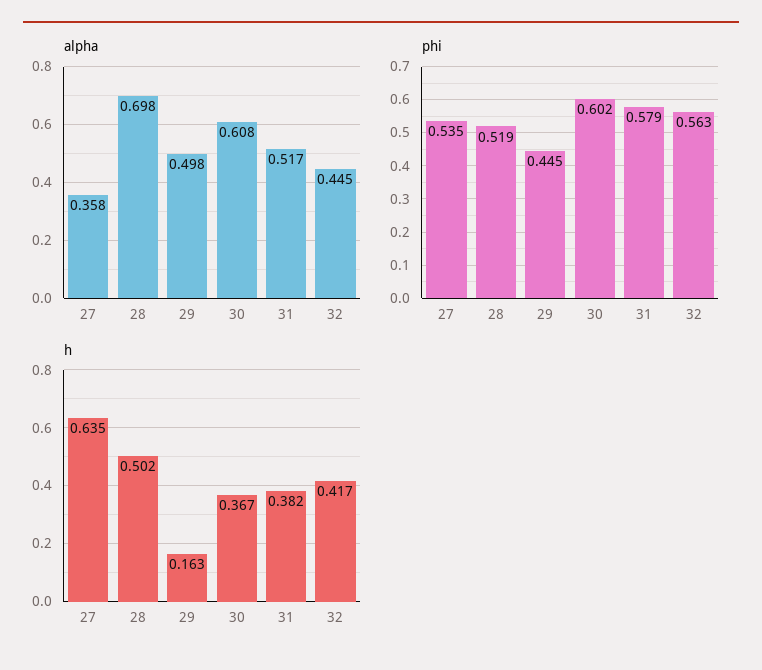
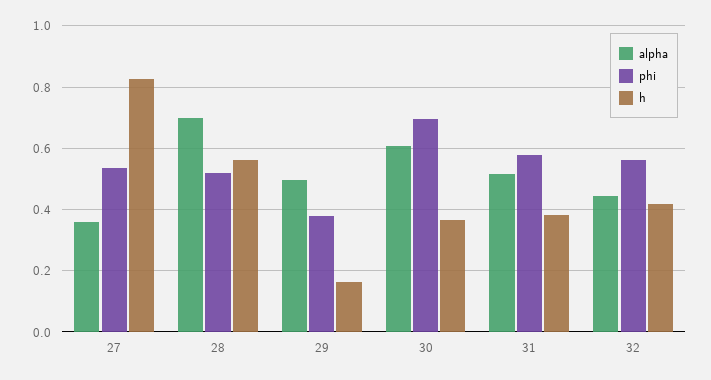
  {
    "alpha": {
      "27": 0.358,
      "28": 0.698,
      "29": 0.498,
      "30": 0.608,
      "31": 0.517,
      "32": 0.445
    },
    "phi": {
      "27": 0.535,
      "28": 0.519,
-     "29": 0.445,
+     "29": 0.38,
-     "30": 0.602,
+     "30": 0.7,
      "31": 0.579,
      "32": 0.563
    },
    "h": {
-     "27": 0.635,
+     "27": 0.82,
-     "28": 0.502,
+     "28": 0.56,
      "29": 0.163,
      "30": 0.367,
      "31": 0.382,
      "32": 0.417
    }
  }

